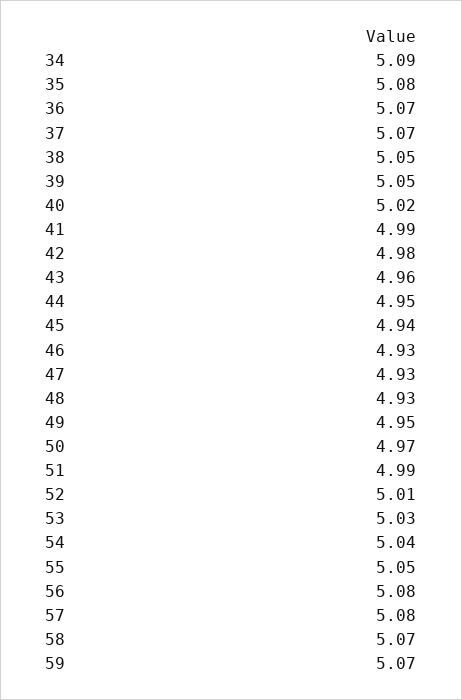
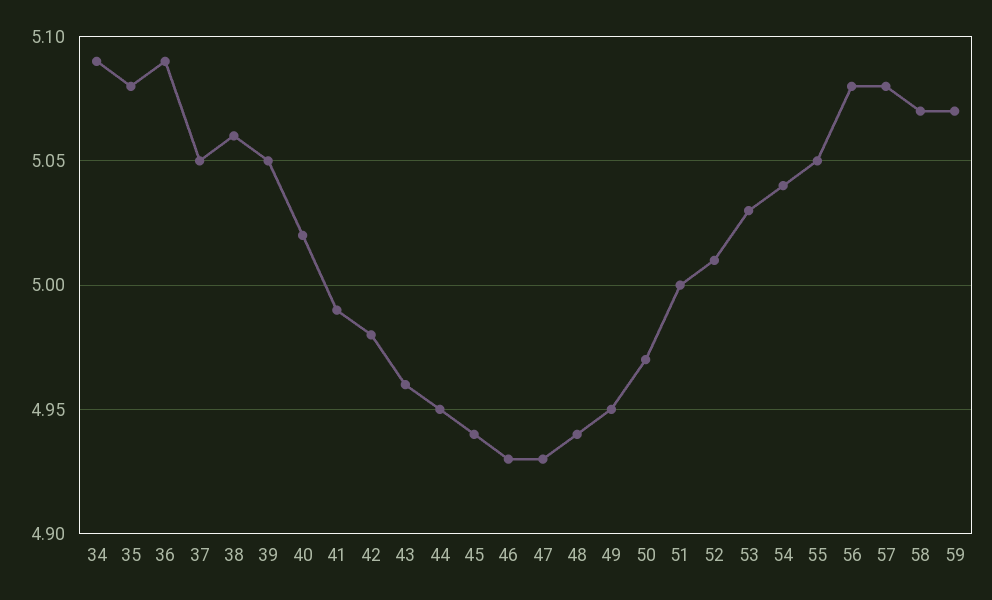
  {
    "34": 5.09,
    "35": 5.08,
-   "36": 5.07,
+   "36": 5.09,
-   "37": 5.07,
+   "37": 5.05,
-   "38": 5.05,
+   "38": 5.06,
    "39": 5.05,
    "40": 5.02,
    "41": 4.99,
    "42": 4.98,
    "43": 4.96,
    "44": 4.95,
    "45": 4.94,
    "46": 4.93,
    "47": 4.93,
-   "48": 4.93,
+   "48": 4.94,
    "49": 4.95,
    "50": 4.97,
-   "51": 4.99,
+   "51": 5,
    "52": 5.01,
    "53": 5.03,
    "54": 5.04,
    "55": 5.05,
    "56": 5.08,
    "57": 5.08,
    "58": 5.07,
    "59": 5.07
  }

